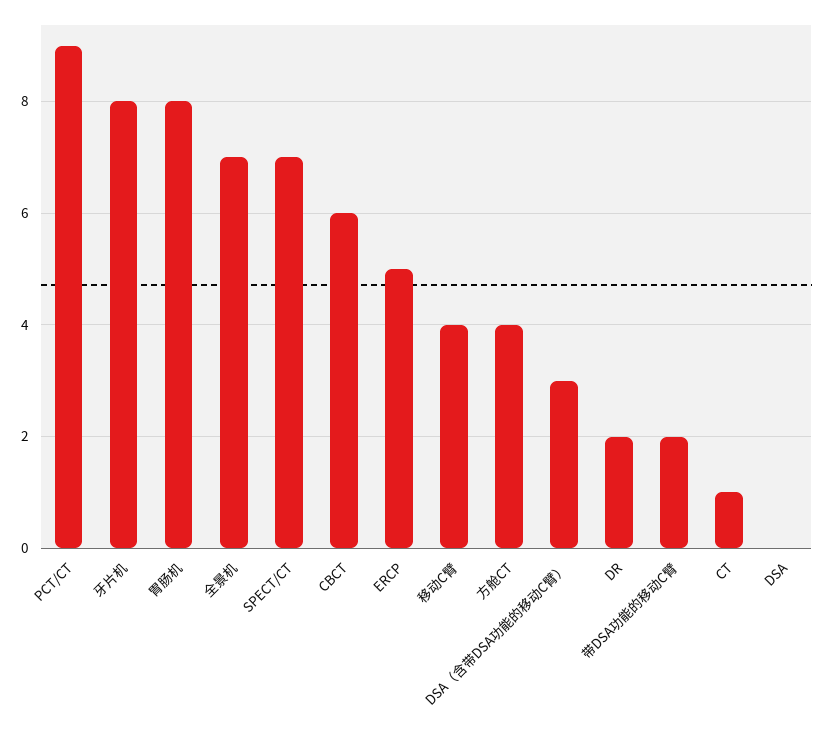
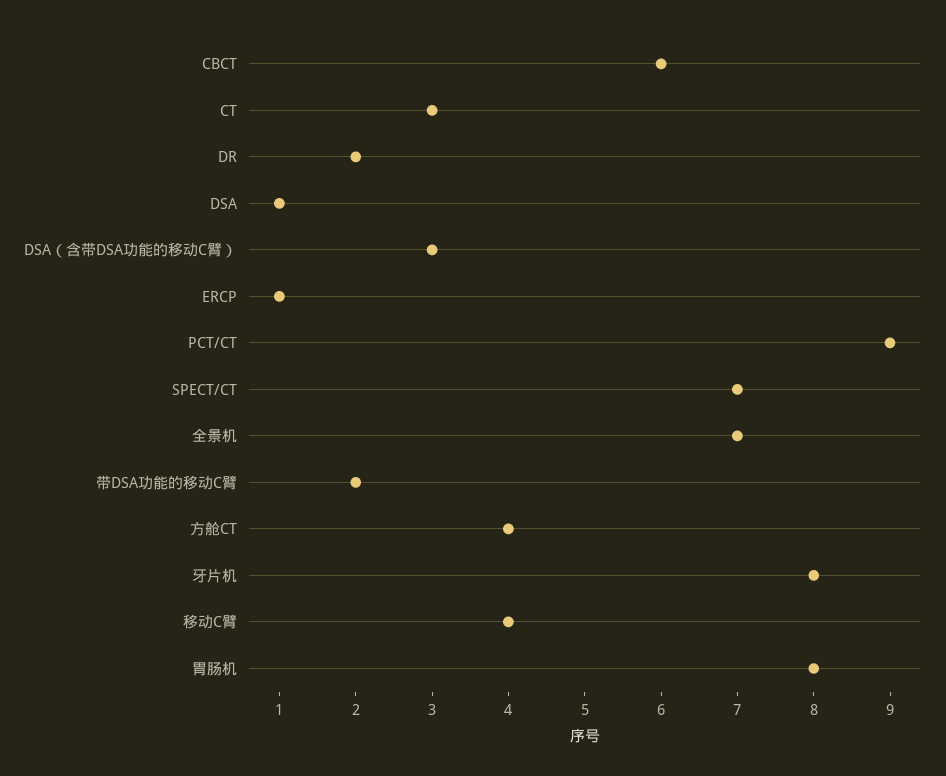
  {
    "PCT/CT": 9,
    "牙片机": 8,
    "胃肠机": 8,
    "全景机": 7,
    "SPECT/CT": 7,
    "CBCT": 6,
-   "ERCP": 5,
+   "ERCP": 1,
    "移动C臂": 4,
    "方舱CT": 4,
    "DSA（含带DSA功能的移动C臂）": 3,
    "DR": 2,
    "带DSA功能的移动C臂": 2,
-   "CT": 1,
+   "CT": 3,
-   "DSA": 0
+   "DSA": 1
  }

